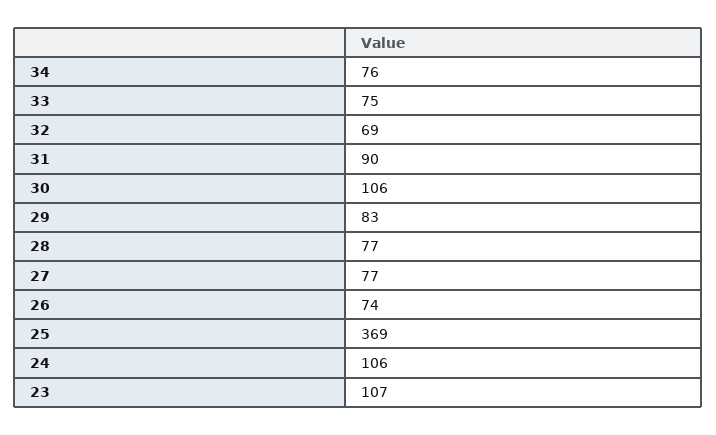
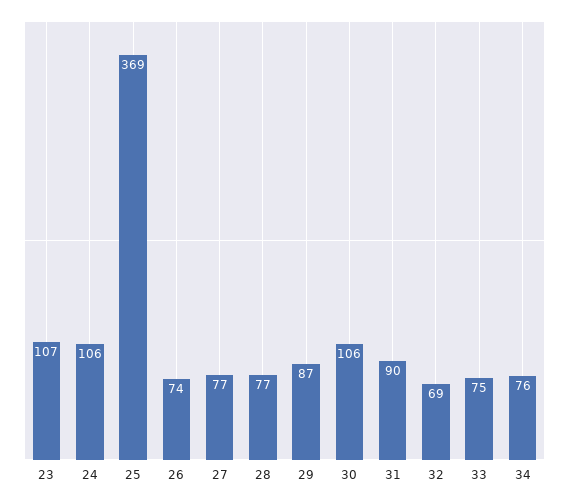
  {
    "34": 76,
    "33": 75,
    "32": 69,
    "31": 90,
    "30": 106,
-   "29": 83,
+   "29": 87,
    "28": 77,
    "27": 77,
    "26": 74,
    "25": 369,
    "24": 106,
    "23": 107
  }

